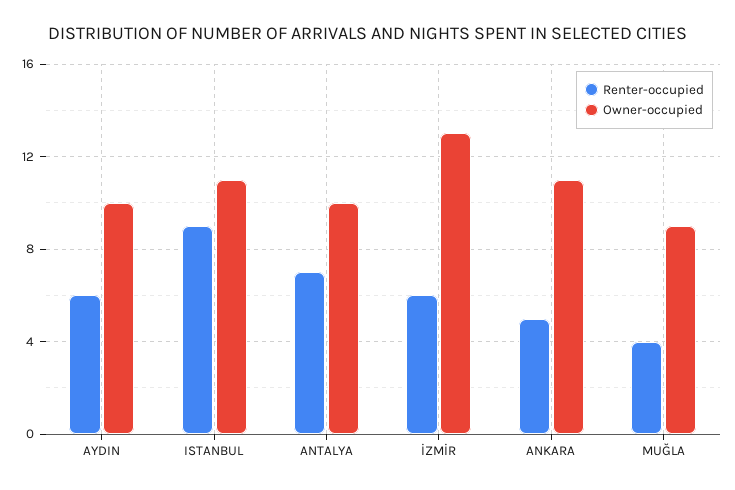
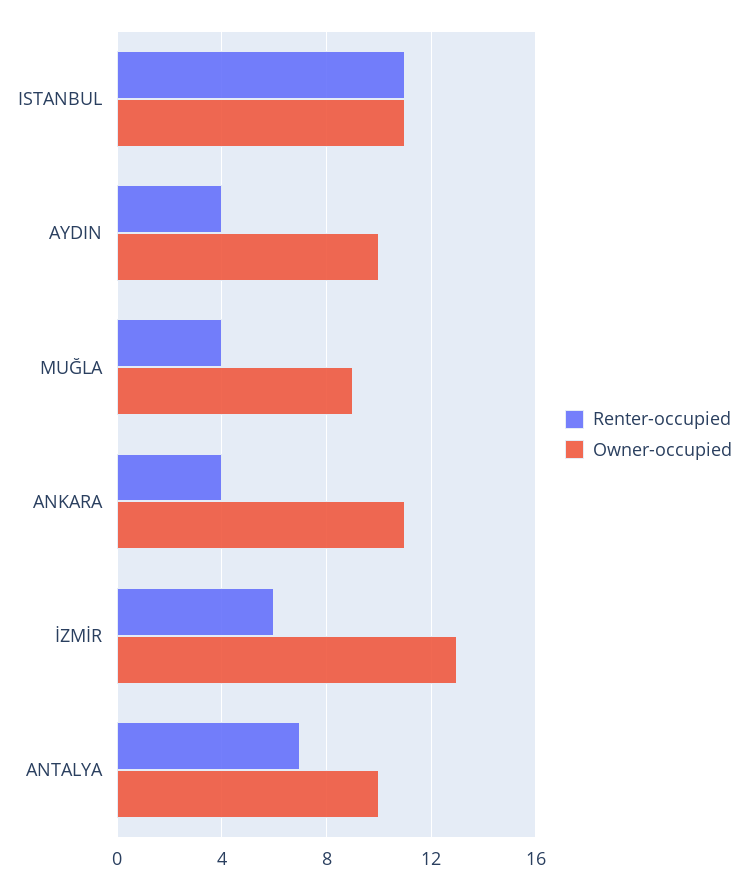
  {
    "Renter-occupied": {
-     "AYDIN": 6,
+     "AYDIN": 4,
-     "ISTANBUL": 9,
+     "ISTANBUL": 11,
      "ANTALYA": 7,
      "İZMİR": 6,
-     "ANKARA": 5,
+     "ANKARA": 4,
      "MUĞLA": 4
    },
    "Owner-occupied": {
      "AYDIN": 10,
      "ISTANBUL": 11,
      "ANTALYA": 10,
      "İZMİR": 13,
      "ANKARA": 11,
      "MUĞLA": 9
    }
  }

